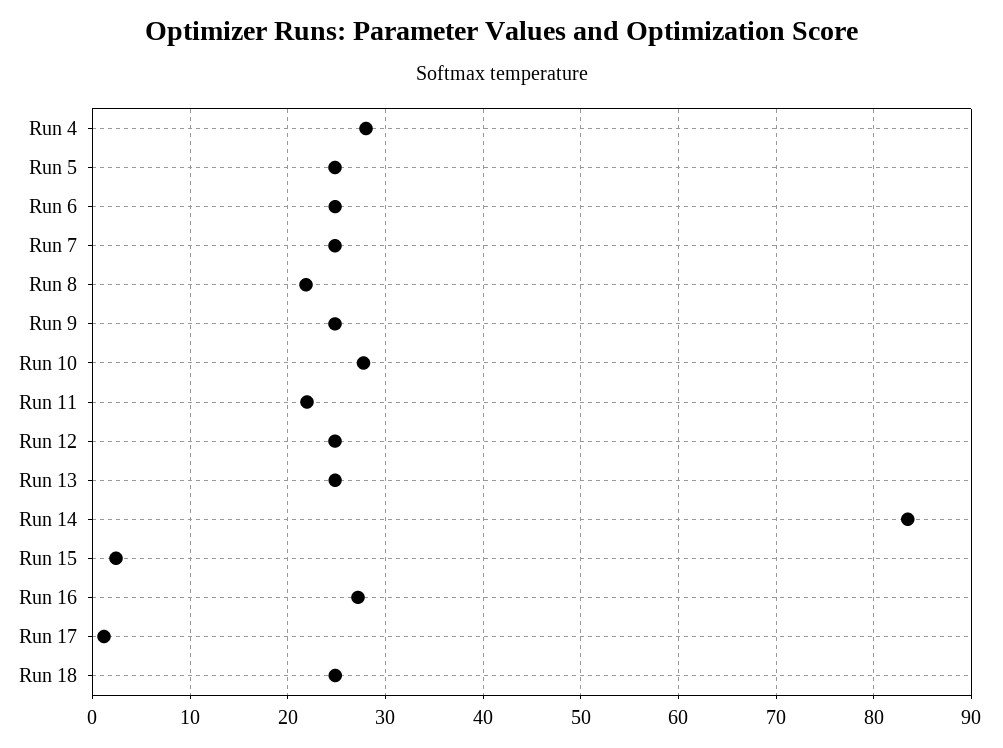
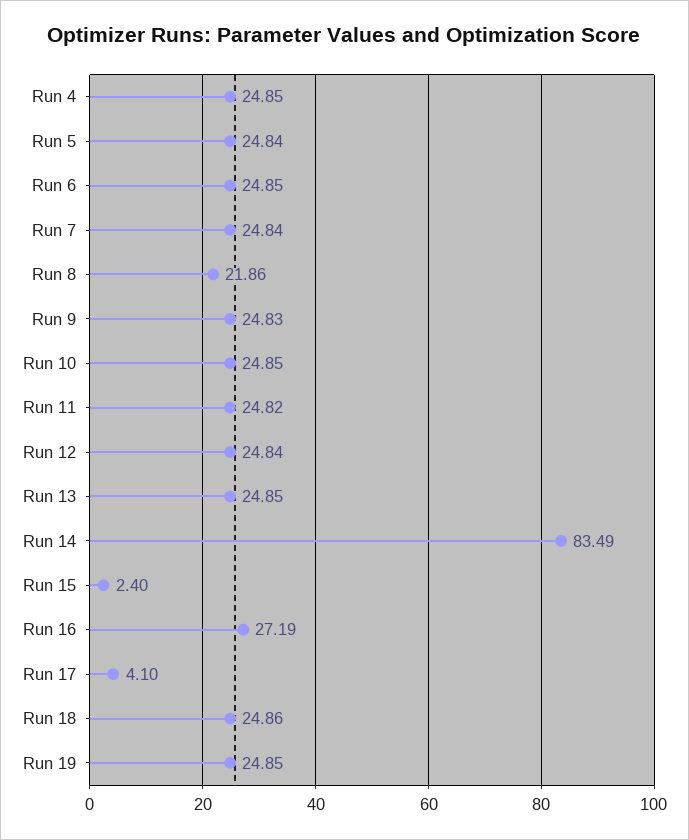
  {
-   "Run 4": 28,
+   "Run 4": 24.85,
    "Run 5": 24.84,
    "Run 6": 24.85,
    "Run 7": 24.84,
    "Run 8": 21.86,
    "Run 9": 24.83,
-   "Run 10": 28,
+   "Run 10": 24.85,
-   "Run 11": 22,
+   "Run 11": 24.82,
    "Run 12": 24.84,
    "Run 13": 24.85,
    "Run 14": 83.49,
    "Run 15": 2.4,
    "Run 16": 27.19,
-   "Run 17": 1,
+   "Run 17": 4.1,
-   "Run 18": 24.86
+   "Run 18": 24.86,
+   "Run 19": 24.85
  }

